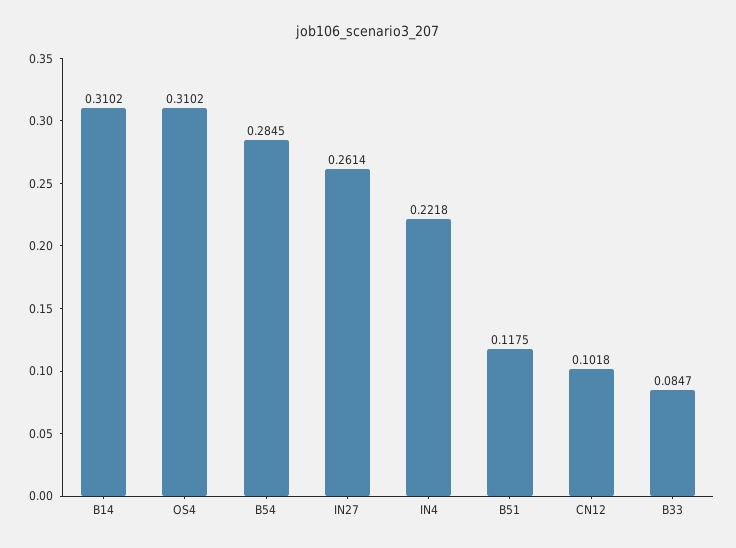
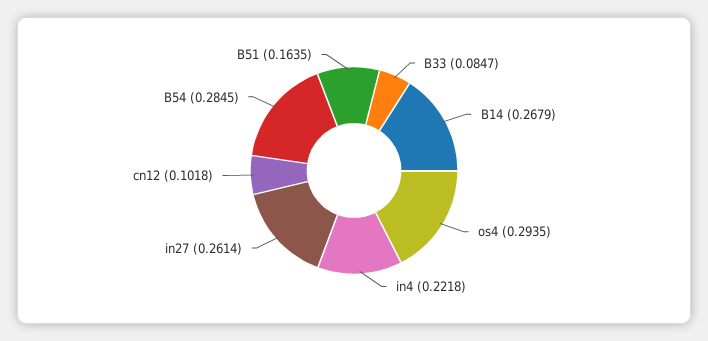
  {
-   "B14": 0.3102,
+   "B14": 0.2679,
-   "OS4": 0.3102,
+   "OS4": 0.2935,
    "B54": 0.2845,
    "IN27": 0.2614,
    "IN4": 0.2218,
-   "B51": 0.1175,
+   "B51": 0.1635,
    "CN12": 0.1018,
    "B33": 0.0847
  }

